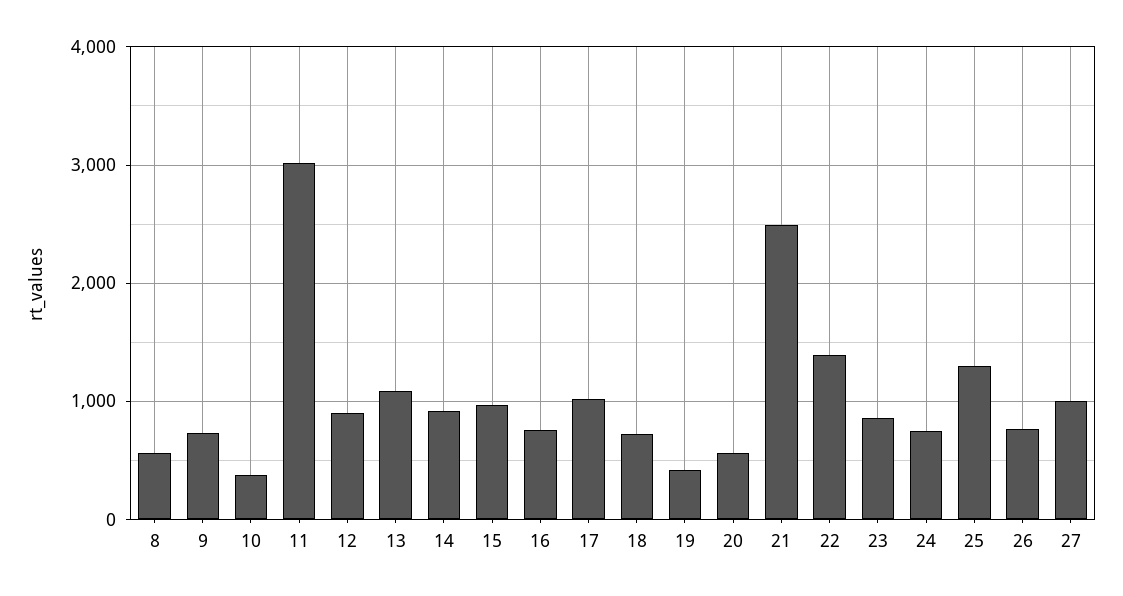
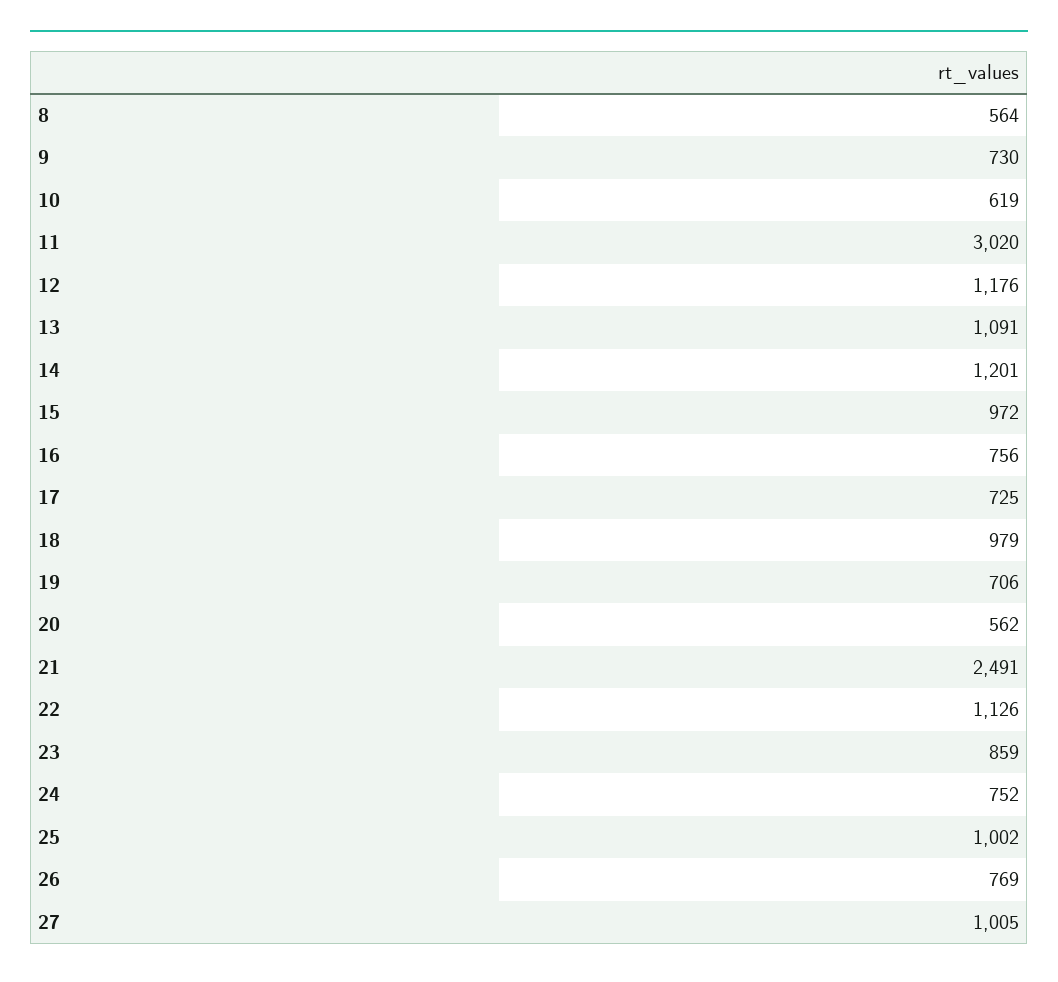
  {
    "8": 564,
    "9": 730,
-   "10": 400,
+   "10": 619,
    "11": 3020,
-   "12": 900,
+   "12": 1176,
    "13": 1091,
-   "14": 900,
+   "14": 1201,
    "15": 972,
    "16": 756,
-   "17": 1000,
+   "17": 725,
-   "18": 700,
+   "18": 979,
-   "19": 400,
+   "19": 706,
    "20": 562,
    "21": 2491,
-   "22": 1400,
+   "22": 1126,
    "23": 859,
    "24": 752,
-   "25": 1300,
+   "25": 1002,
    "26": 769,
    "27": 1005
  }

